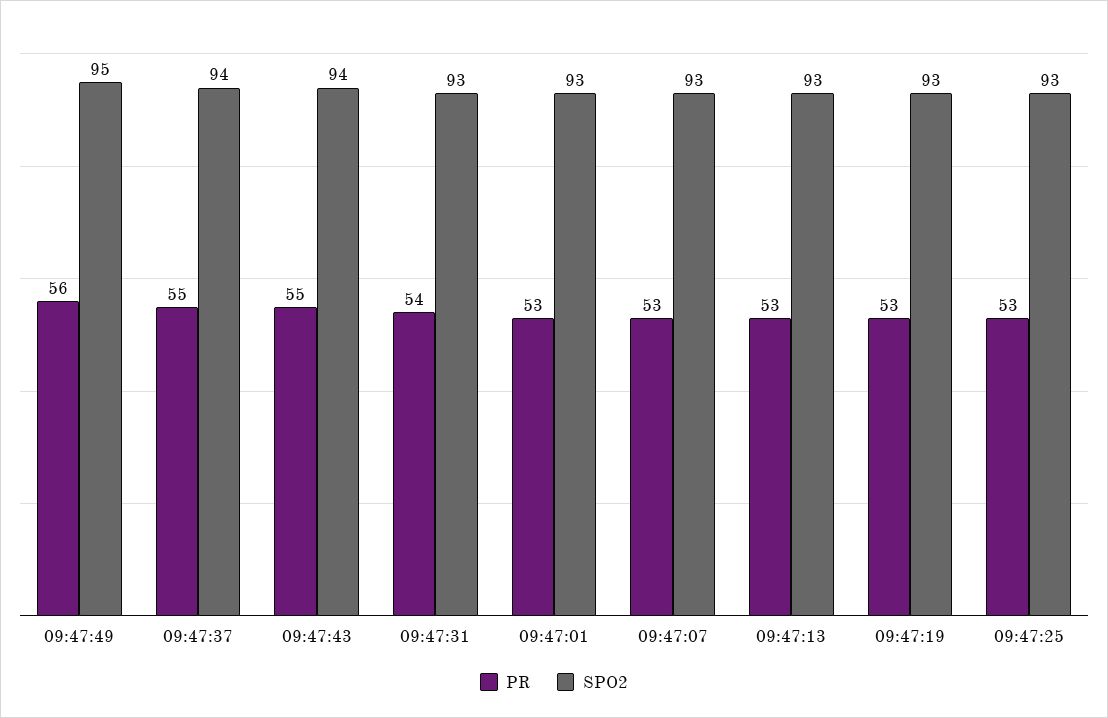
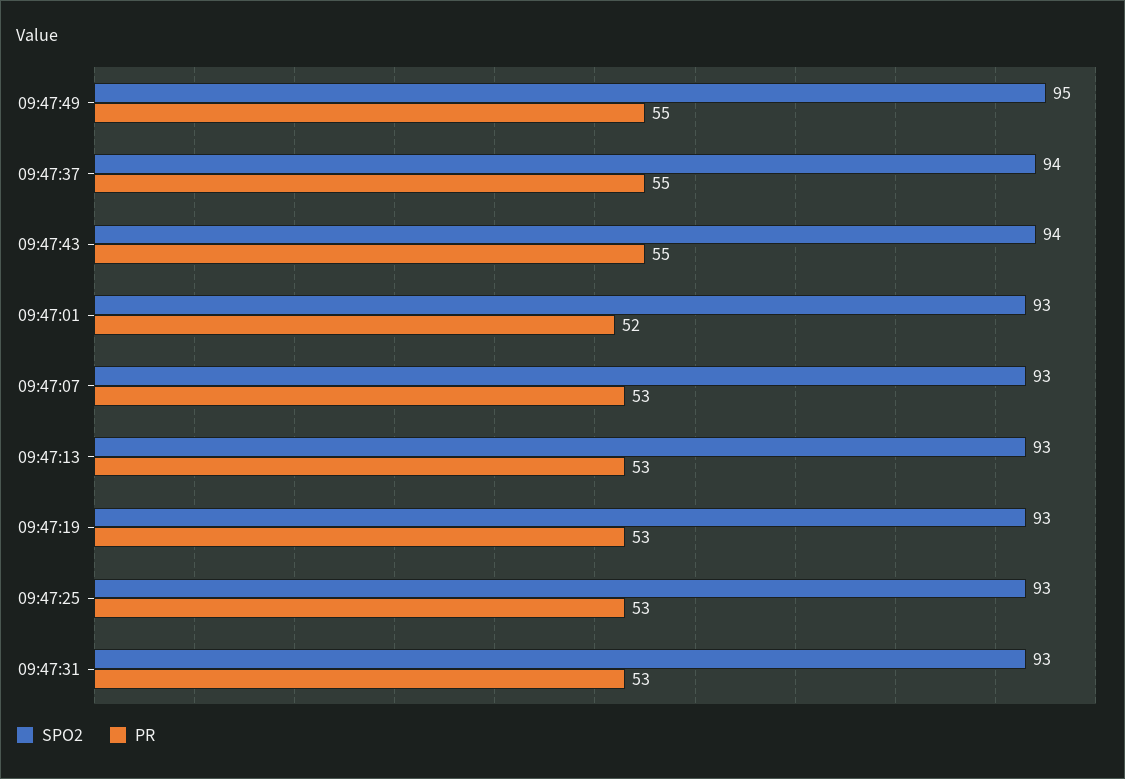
  {
    "PR": {
-     "09:47:49": 56,
+     "09:47:49": 55,
      "09:47:37": 55,
      "09:47:43": 55,
-     "09:47:31": 54,
+     "09:47:31": 53,
-     "09:47:01": 53,
+     "09:47:01": 52,
      "09:47:07": 53,
      "09:47:13": 53,
      "09:47:19": 53,
      "09:47:25": 53
    },
    "SPO2": {
      "09:47:49": 95,
      "09:47:37": 94,
      "09:47:43": 94,
      "09:47:31": 93,
      "09:47:01": 93,
      "09:47:07": 93,
      "09:47:13": 93,
      "09:47:19": 93,
      "09:47:25": 93
    }
  }

